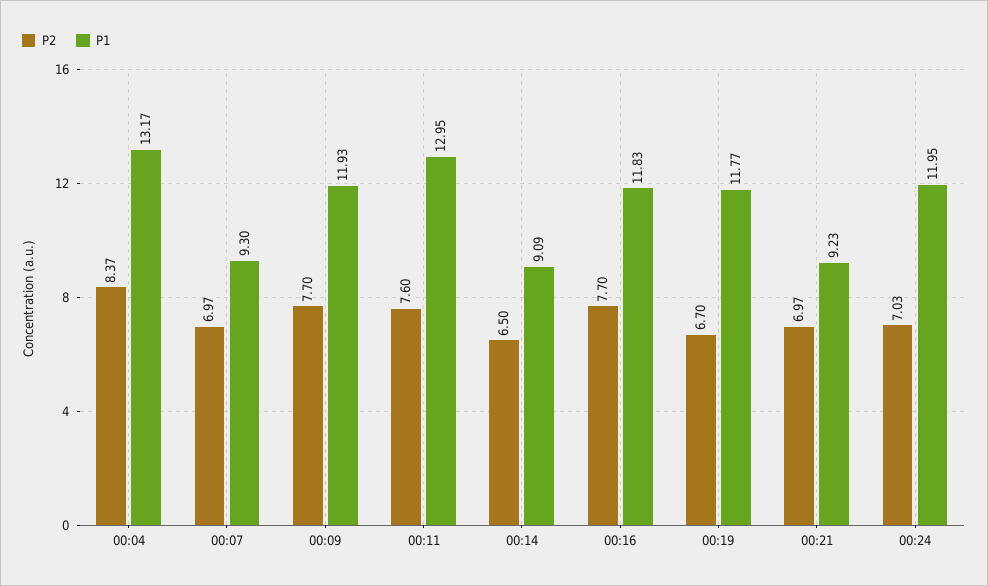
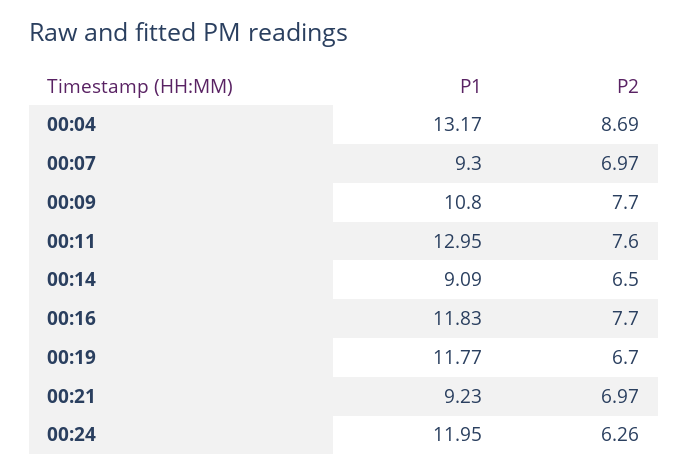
  {
    "P2": {
-     "00:04": 8.37,
+     "00:04": 8.69,
      "00:07": 6.97,
      "00:09": 7.7,
      "00:11": 7.6,
      "00:14": 6.5,
      "00:16": 7.7,
      "00:19": 6.7,
      "00:21": 6.97,
-     "00:24": 7.03
+     "00:24": 6.26
    },
    "P1": {
      "00:04": 13.17,
      "00:07": 9.3,
-     "00:09": 11.93,
+     "00:09": 10.8,
      "00:11": 12.95,
      "00:14": 9.09,
      "00:16": 11.83,
      "00:19": 11.77,
      "00:21": 9.23,
      "00:24": 11.95
    }
  }

